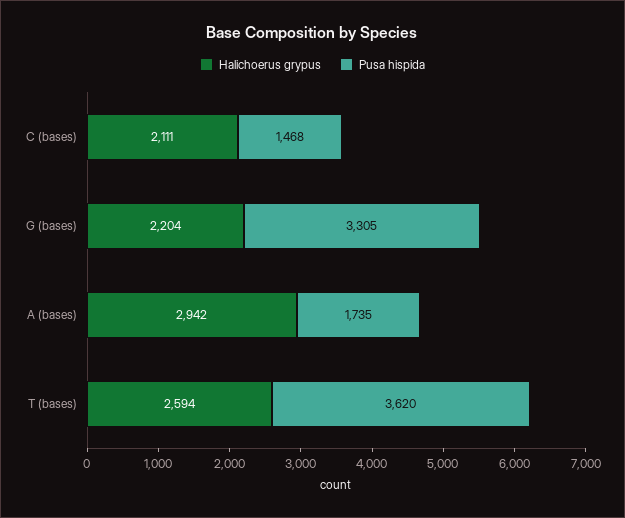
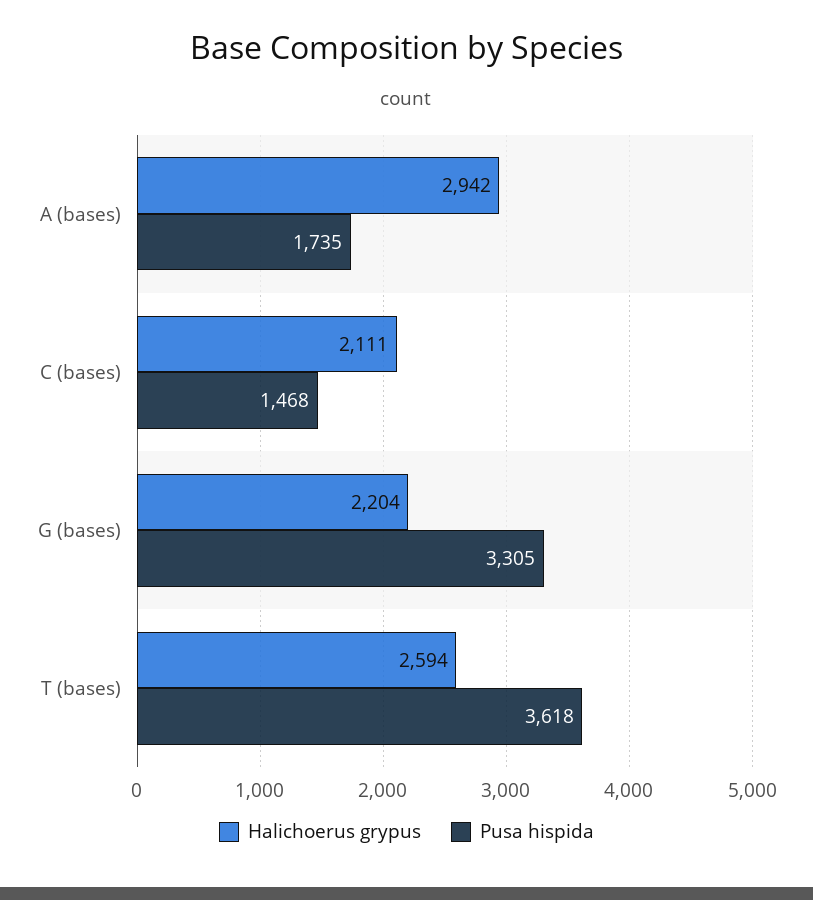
  {
    "Halichoerus grypus": {
      "C (bases)": 2111,
      "G (bases)": 2204,
      "A (bases)": 2942,
      "T (bases)": 2594
    },
    "Pusa hispida": {
      "C (bases)": 1468,
      "G (bases)": 3305,
      "A (bases)": 1735,
-     "T (bases)": 3620
+     "T (bases)": 3618
    }
  }

